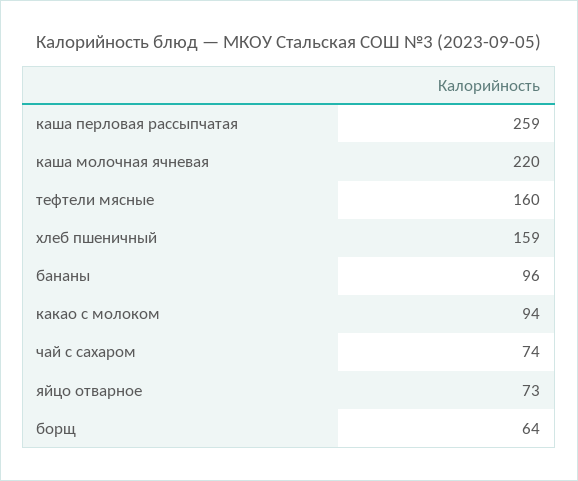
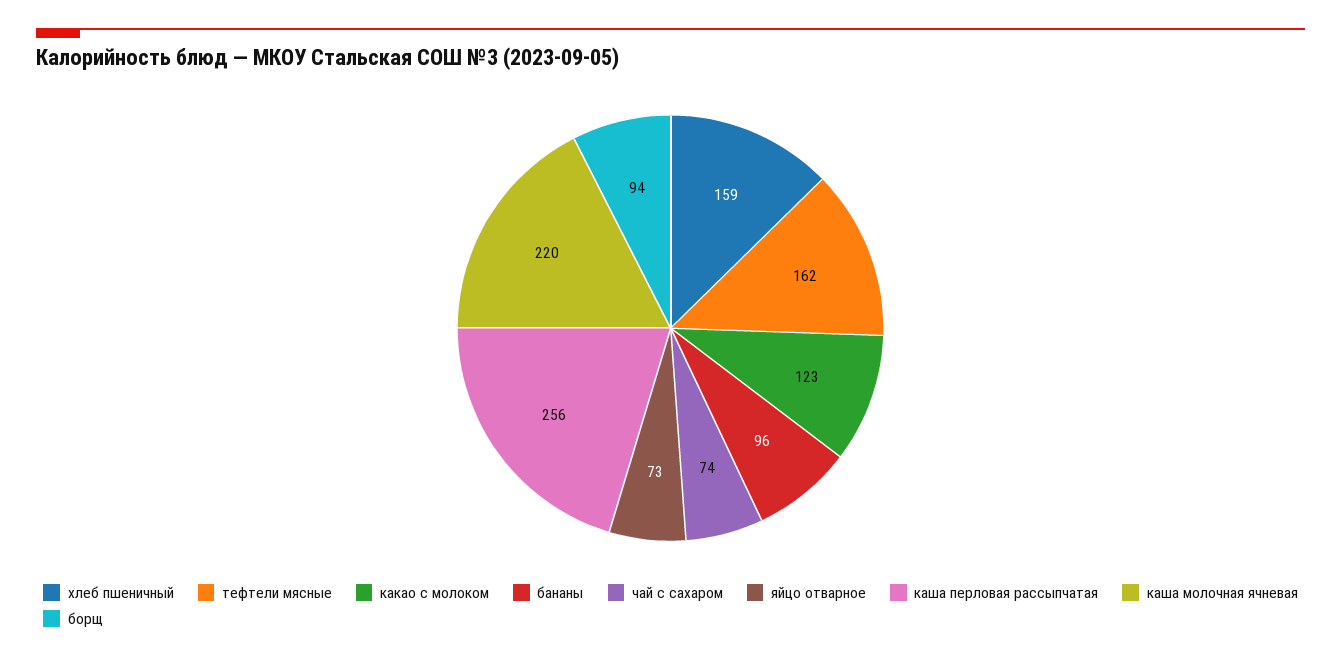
  {
-   "каша перловая рассыпчатая": 259,
+   "каша перловая рассыпчатая": 256,
    "каша молочная ячневая": 220,
-   "тефтели мясные": 160,
+   "тефтели мясные": 162,
    "хлеб пшеничный": 159,
    "бананы": 96,
-   "какао с молоком": 94,
+   "какао с молоком": 123,
    "чай с сахаром": 74,
    "яйцо отварное": 73,
-   "борщ": 64
+   "борщ": 94
  }

